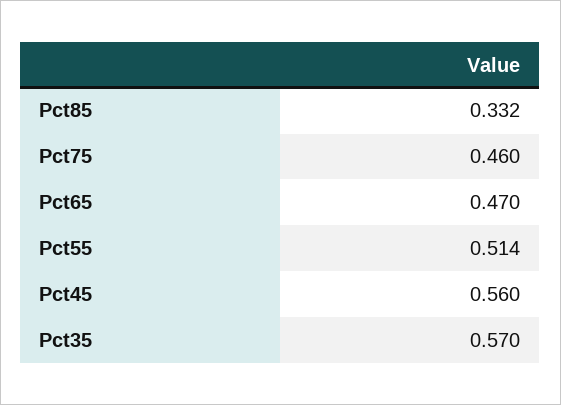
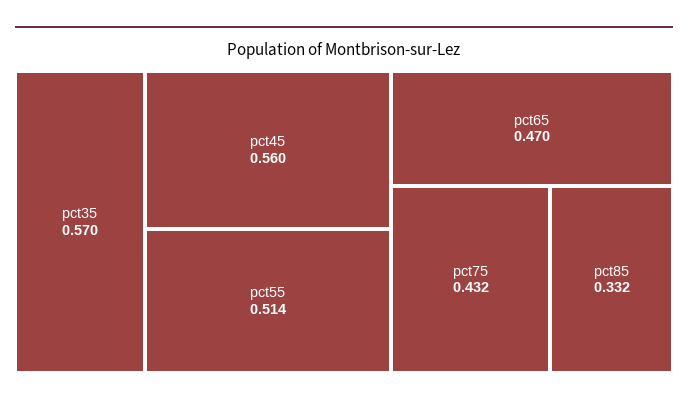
  {
    "Pct85": 0.332,
-   "Pct75": 0.46,
+   "Pct75": 0.432,
    "Pct65": 0.47,
    "Pct55": 0.514,
    "Pct45": 0.56,
    "Pct35": 0.57
  }

